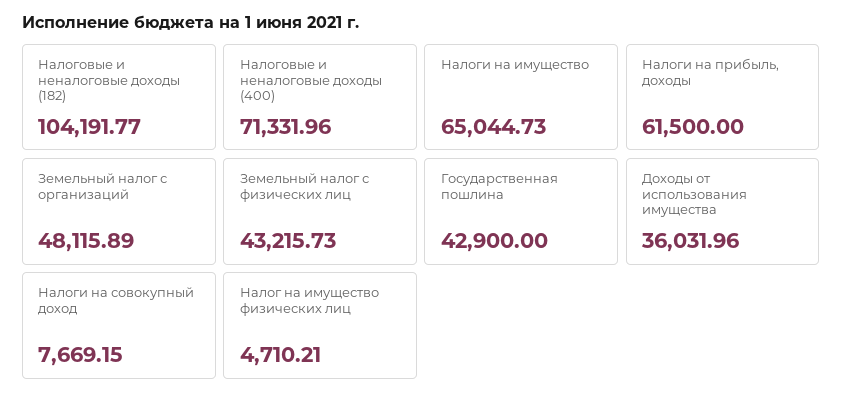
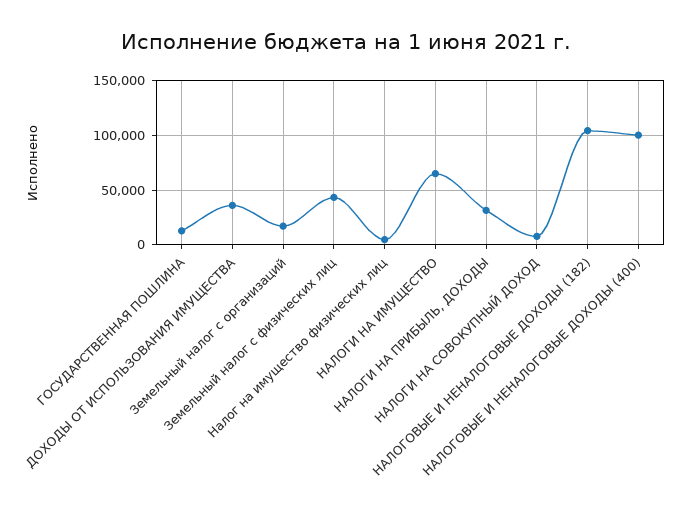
  {
    "Налоговые и неналоговые доходы (182)": 104191.77,
-   "Налоговые и неналоговые доходы (400)": 71331.96,
+   "Налоговые и неналоговые доходы (400)": 100000,
    "Налоги на имущество": 65044.73,
-   "Налоги на прибыль, доходы": 61500,
+   "Налоги на прибыль, доходы": 30000,
-   "Земельный налог с организаций": 48115.89,
+   "Земельный налог с организаций": 20000,
    "Земельный налог с физических лиц": 43215.73,
-   "Государственная пошлина": 42900,
+   "Государственная пошлина": 10000,
    "Доходы от использования имущества": 36031.96,
    "Налоги на совокупный доход": 7669.15,
    "Налог на имущество физических лиц": 4710.21
  }

